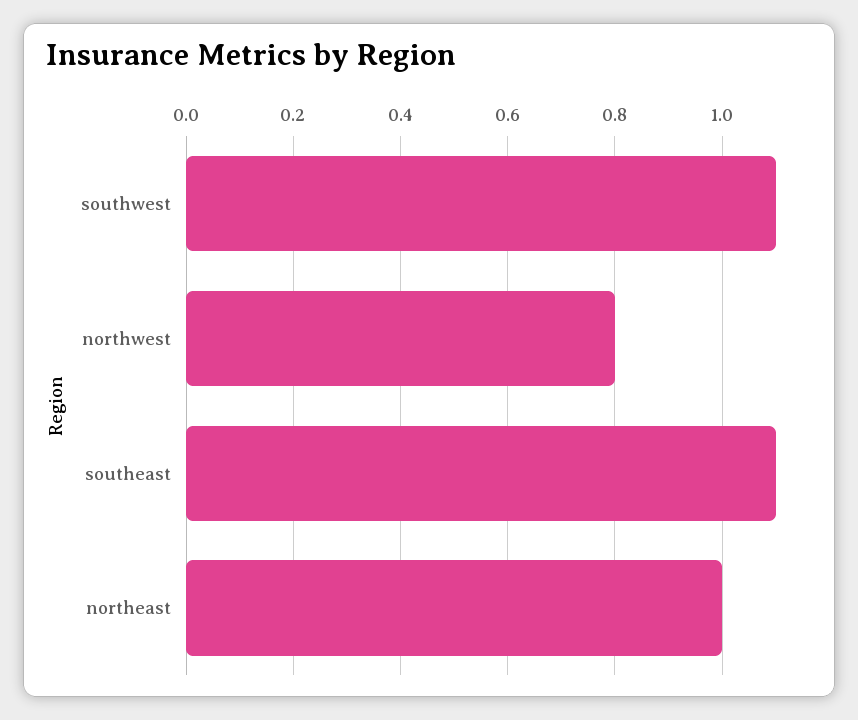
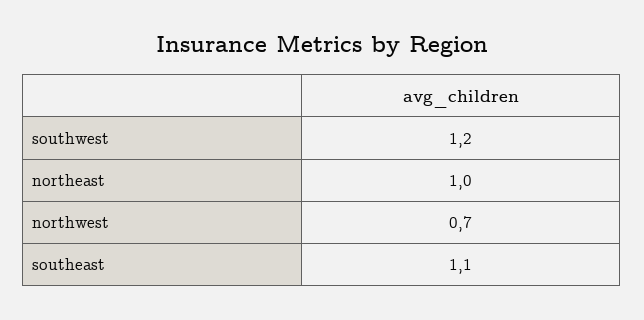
  {
-   "southwest": 1.1,
+   "southwest": 1.2,
-   "northwest": 0.8,
+   "northwest": 0.7,
    "southeast": 1.1,
    "northeast": 1
  }

